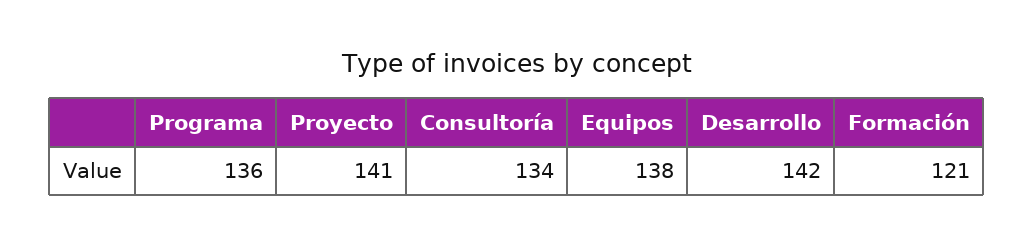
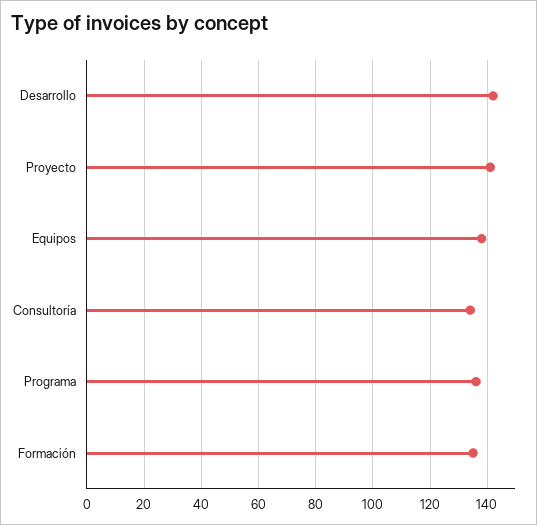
  {
    "Programa": 136,
    "Proyecto": 141,
    "Consultoría": 134,
    "Equipos": 138,
    "Desarrollo": 142,
-   "Formación": 121
+   "Formación": 135
  }

